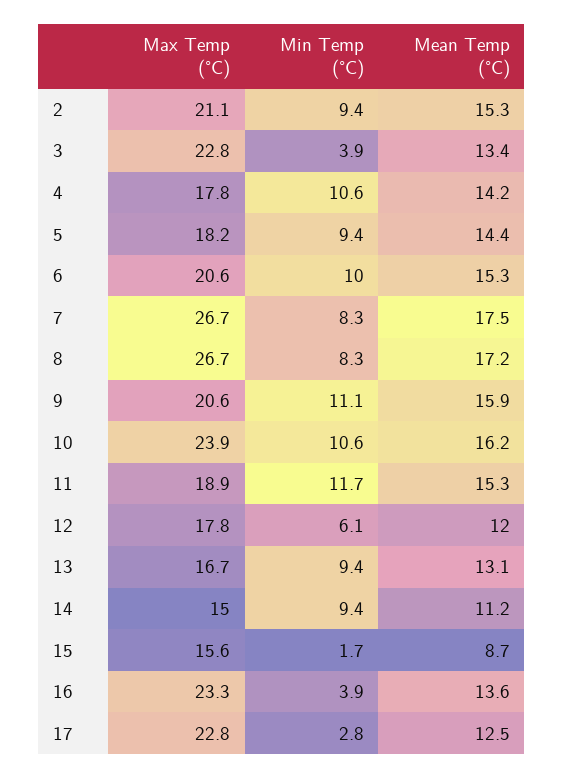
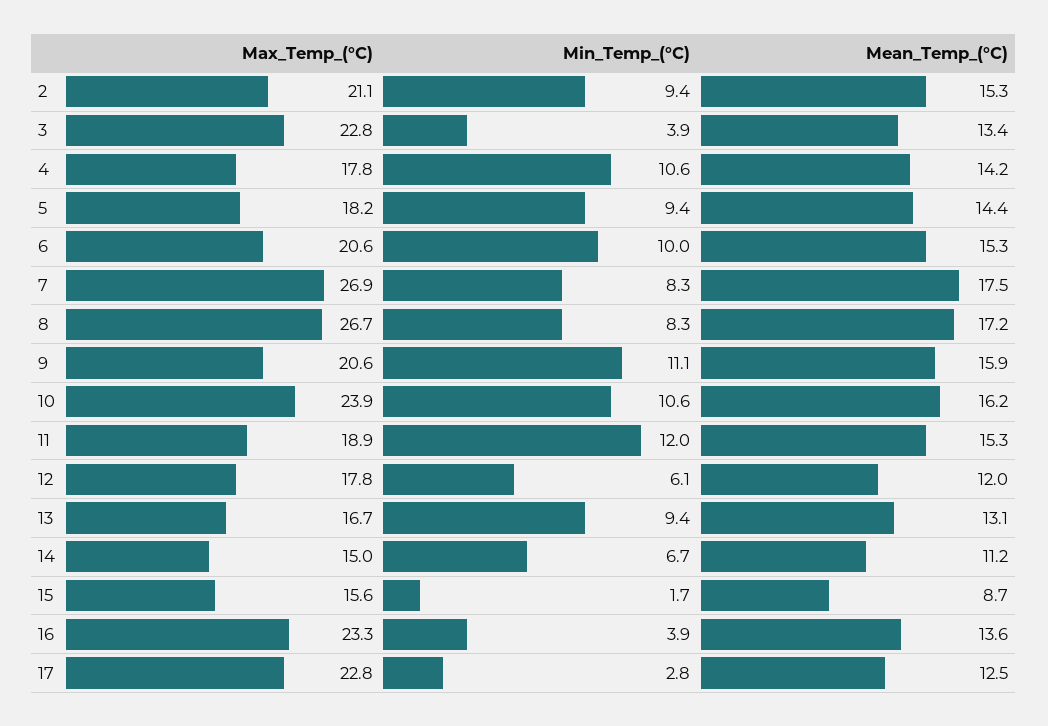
  {
    "Max Temp (°C)": {
      "2": 21.1,
      "3": 22.8,
      "4": 17.8,
      "5": 18.2,
      "6": 20.6,
-     "7": 26.7,
+     "7": 26.9,
      "8": 26.7,
      "9": 20.6,
      "10": 23.9,
      "11": 18.9,
      "12": 17.8,
      "13": 16.7,
      "14": 15,
      "15": 15.6,
      "16": 23.3,
      "17": 22.8
    },
    "Min Temp (°C)": {
      "2": 9.4,
      "3": 3.9,
      "4": 10.6,
      "5": 9.4,
      "6": 10,
      "7": 8.3,
      "8": 8.3,
      "9": 11.1,
      "10": 10.6,
-     "11": 11.7,
+     "11": 12,
      "12": 6.1,
      "13": 9.4,
-     "14": 9.4,
+     "14": 6.7,
      "15": 1.7,
      "16": 3.9,
      "17": 2.8
    },
    "Mean Temp (°C)": {
      "2": 15.3,
      "3": 13.4,
      "4": 14.2,
      "5": 14.4,
      "6": 15.3,
      "7": 17.5,
      "8": 17.2,
      "9": 15.9,
      "10": 16.2,
      "11": 15.3,
      "12": 12,
      "13": 13.1,
      "14": 11.2,
      "15": 8.7,
      "16": 13.6,
      "17": 12.5
    }
  }

